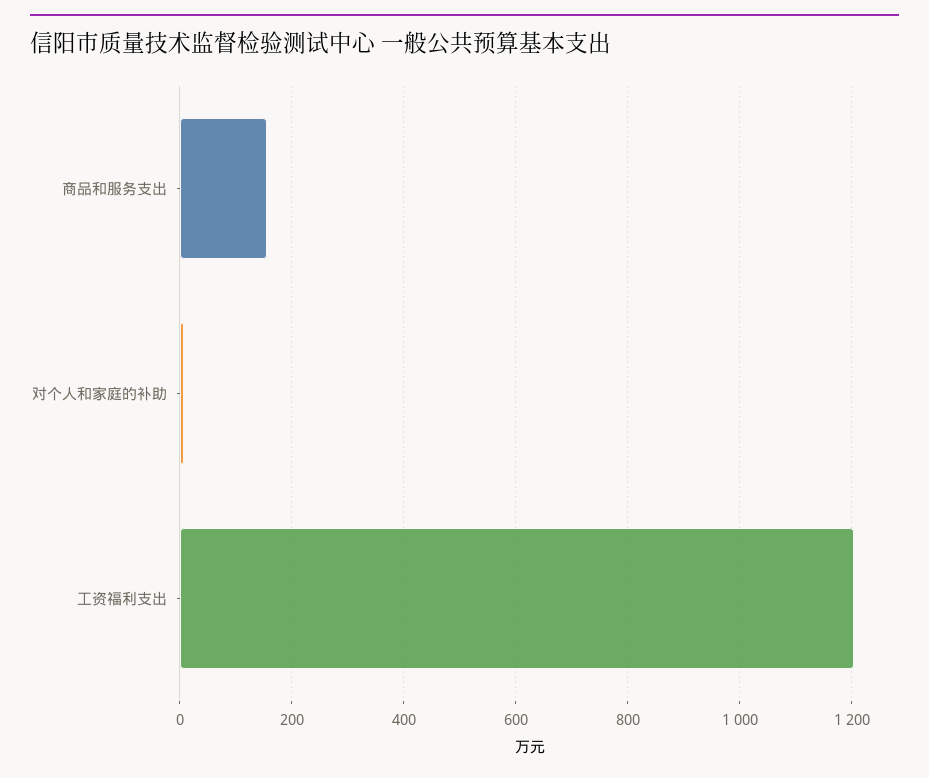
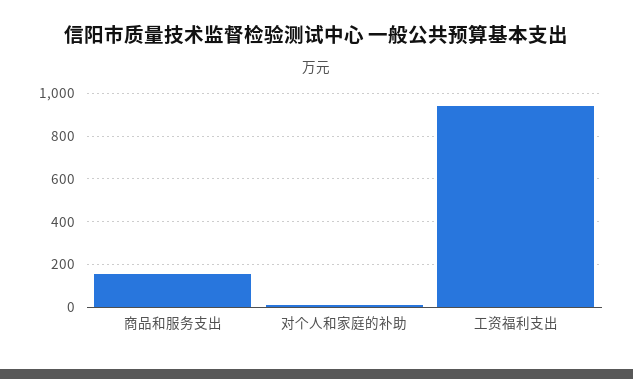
  {
    "商品和服务支出": 160,
    "对个人和家庭的补助": 0,
-   "工资福利支出": 1200
+   "工资福利支出": 950
  }

